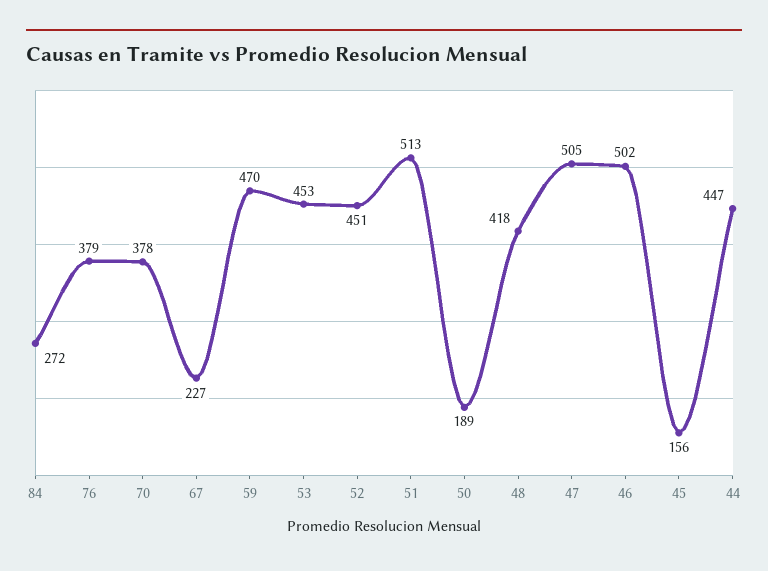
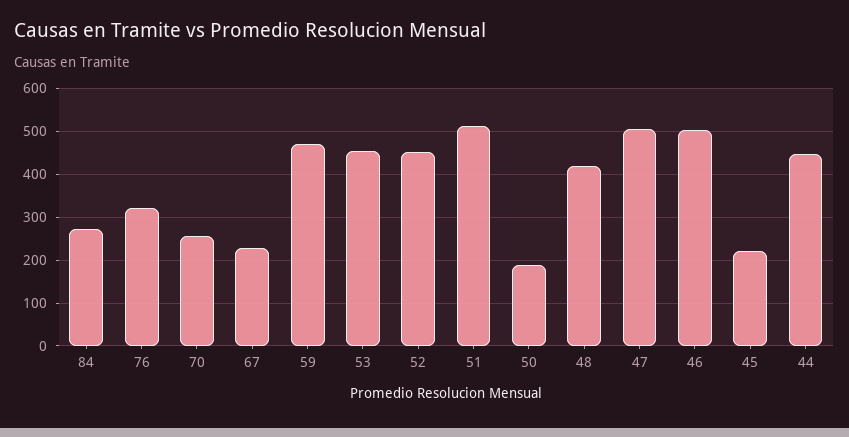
  {
    "84": 272,
-   "76": 379,
+   "76": 320,
-   "70": 378,
+   "70": 260,
    "67": 227,
    "59": 470,
    "53": 453,
    "52": 451,
    "51": 513,
    "50": 189,
    "48": 418,
    "47": 505,
    "46": 502,
-   "45": 156,
+   "45": 220,
    "44": 447
  }

